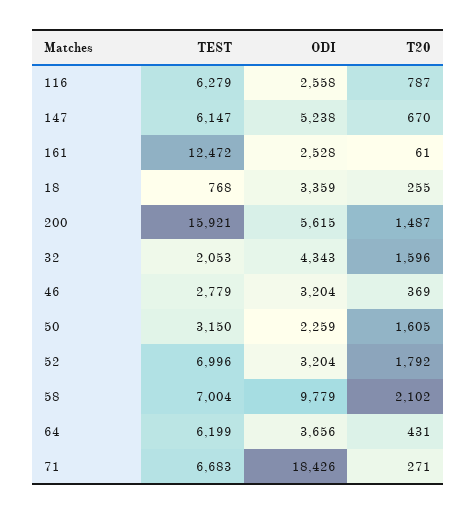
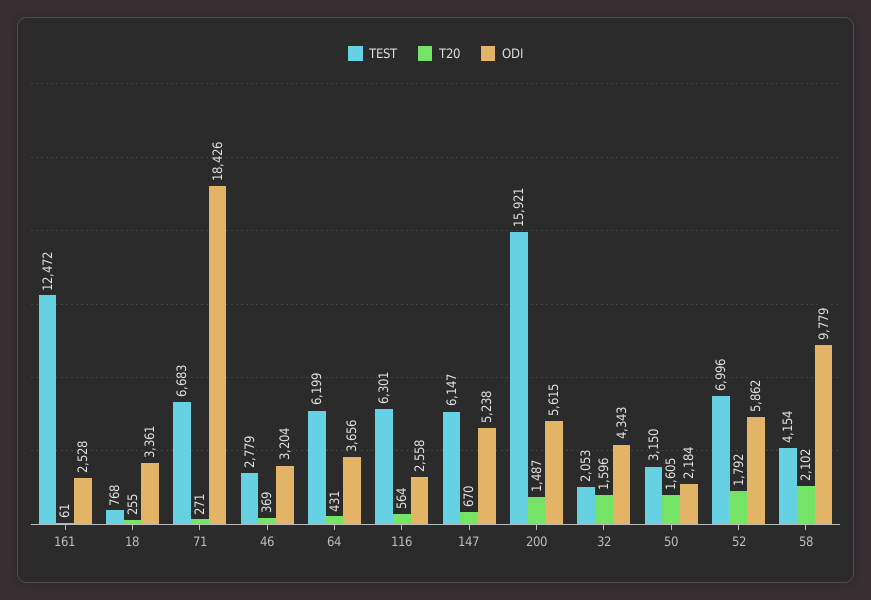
  {
    "TEST": {
-     "116": 6279,
+     "116": 6301,
      "147": 6147,
      "161": 12472,
      "18": 768,
      "200": 15921,
      "32": 2053,
      "46": 2779,
      "50": 3150,
      "52": 6996,
-     "58": 7004,
+     "58": 4154,
      "64": 6199,
      "71": 6683
    },
    "ODI": {
      "116": 2558,
      "147": 5238,
      "161": 2528,
-     "18": 3359,
+     "18": 3361,
      "200": 5615,
      "32": 4343,
      "46": 3204,
-     "50": 2259,
+     "50": 2184,
-     "52": 3204,
+     "52": 5862,
      "58": 9779,
      "64": 3656,
      "71": 18426
    },
    "T20": {
-     "116": 787,
+     "116": 564,
      "147": 670,
      "161": 61,
      "18": 255,
      "200": 1487,
      "32": 1596,
      "46": 369,
      "50": 1605,
      "52": 1792,
      "58": 2102,
      "64": 431,
      "71": 271
    }
  }

